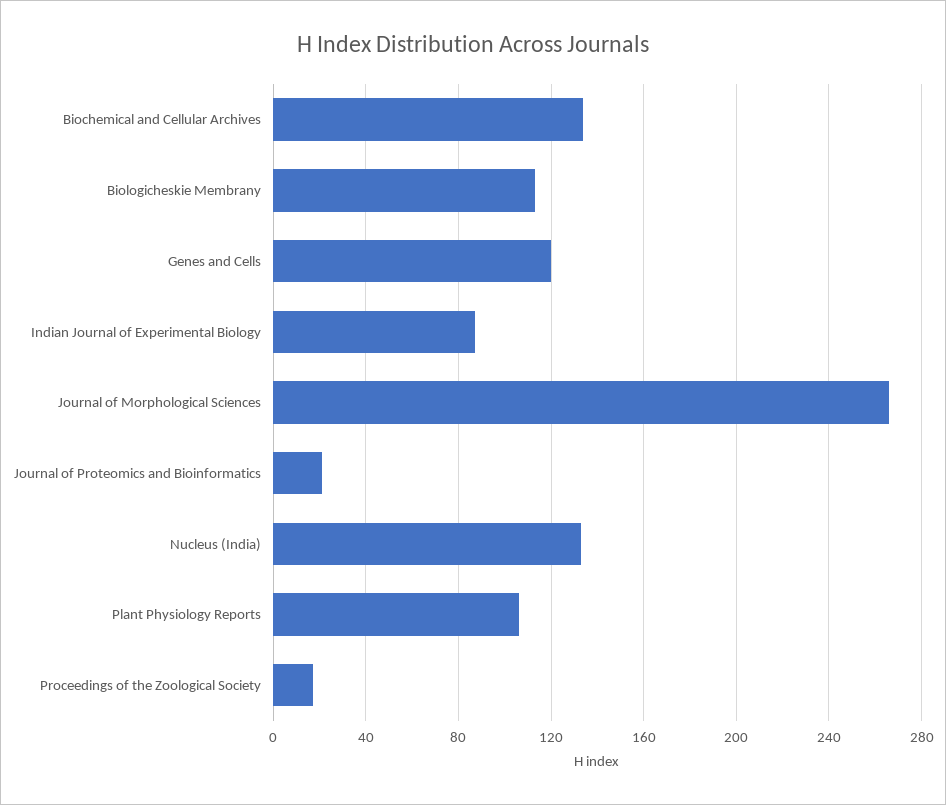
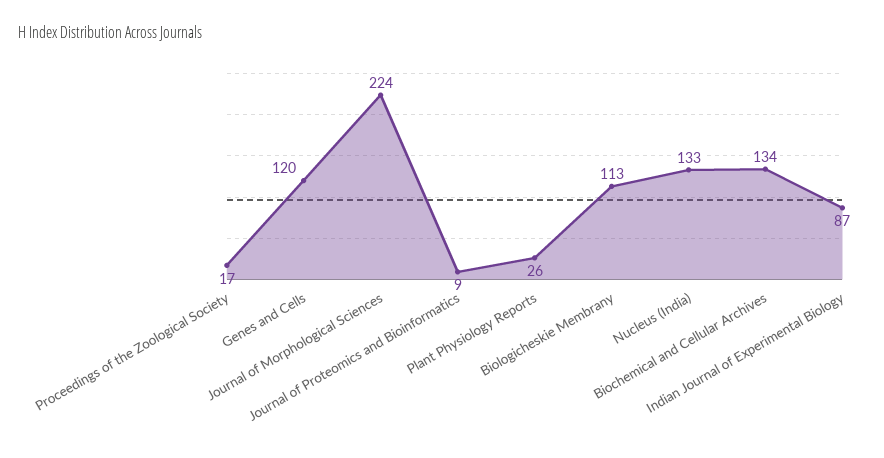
  {
    "Biochemical and Cellular Archives": 134,
    "Biologicheskie Membrany": 113,
    "Genes and Cells": 120,
    "Indian Journal of Experimental Biology": 87,
-   "Journal of Morphological Sciences": 265,
+   "Journal of Morphological Sciences": 224,
-   "Journal of Proteomics and Bioinformatics": 20,
+   "Journal of Proteomics and Bioinformatics": 9,
    "Nucleus (India)": 133,
-   "Plant Physiology Reports": 105,
+   "Plant Physiology Reports": 26,
    "Proceedings of the Zoological Society": 17
  }

